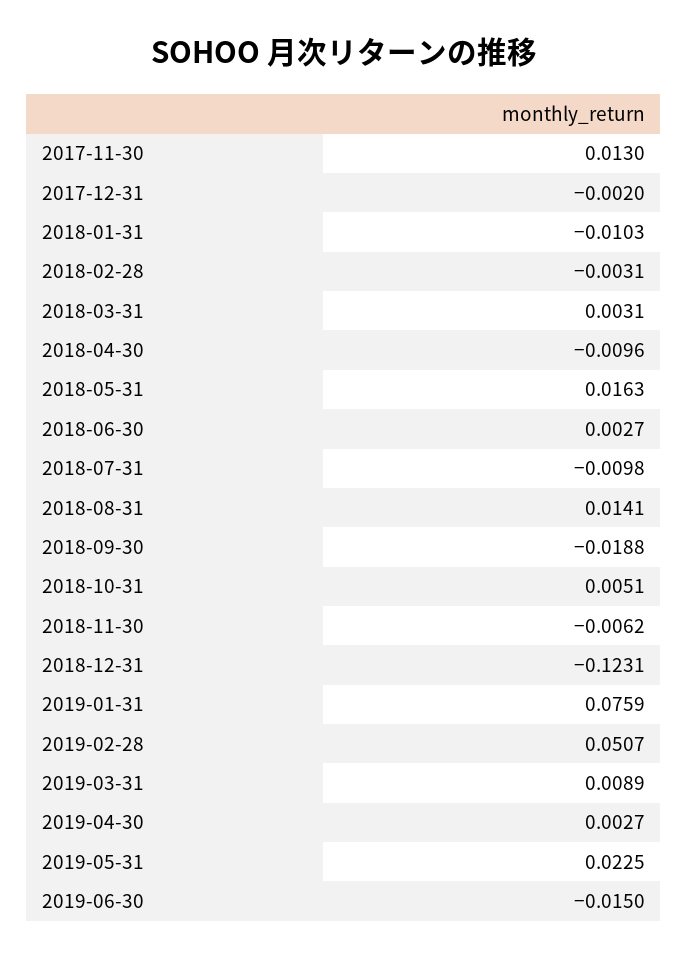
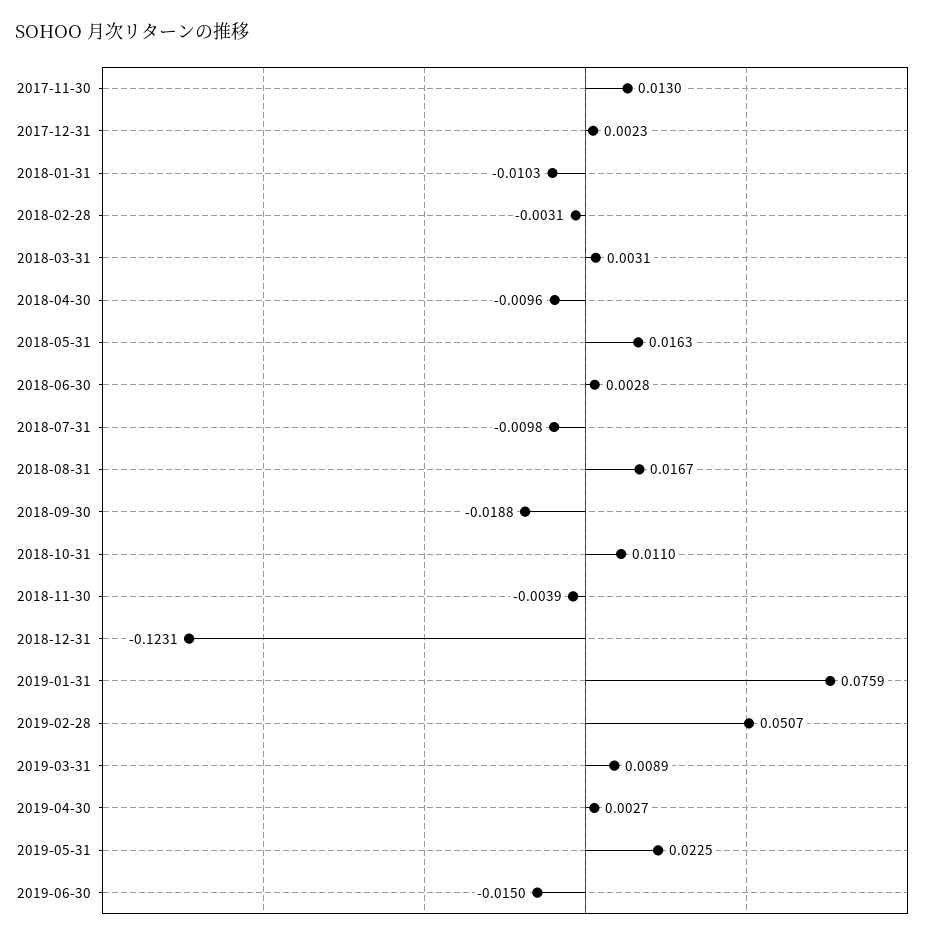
  {
    "2017-11-30": 0.013,
-   "2017-12-31": -0.002,
+   "2017-12-31": 0.0023,
    "2018-01-31": -0.0103,
    "2018-02-28": -0.0031,
    "2018-03-31": 0.0031,
    "2018-04-30": -0.0096,
    "2018-05-31": 0.0163,
-   "2018-06-30": 0.0027,
+   "2018-06-30": 0.0028,
    "2018-07-31": -0.0098,
-   "2018-08-31": 0.0141,
+   "2018-08-31": 0.0167,
    "2018-09-30": -0.0188,
-   "2018-10-31": 0.0051,
+   "2018-10-31": 0.011,
-   "2018-11-30": -0.0062,
+   "2018-11-30": -0.0039,
    "2018-12-31": -0.1231,
    "2019-01-31": 0.0759,
    "2019-02-28": 0.0507,
    "2019-03-31": 0.0089,
    "2019-04-30": 0.0027,
    "2019-05-31": 0.0225,
    "2019-06-30": -0.015
  }

